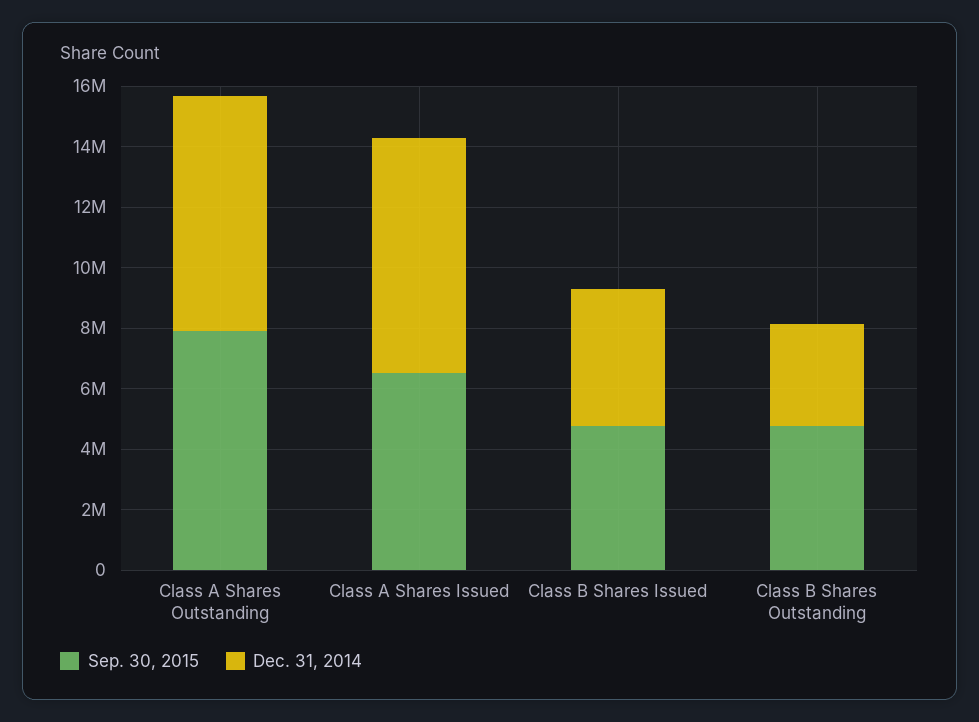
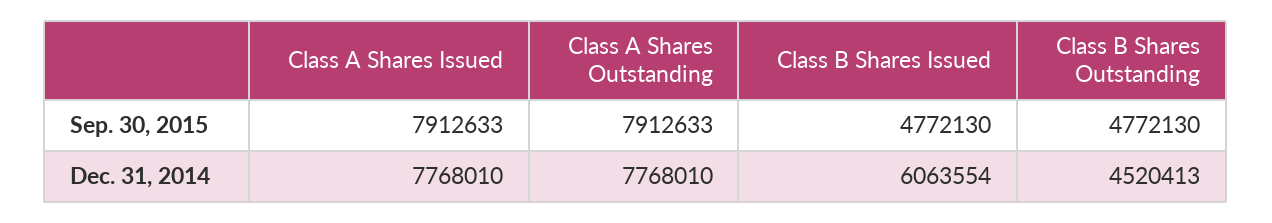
  {
    "Sep. 30, 2015": {
      "Class A Shares Outstanding": 7912633,
-     "Class A Shares Issued": 6500000,
+     "Class A Shares Issued": 7912633,
      "Class B Shares Issued": 4772130,
      "Class B Shares Outstanding": 4772130
    },
    "Dec. 31, 2014": {
      "Class A Shares Outstanding": 7768010,
      "Class A Shares Issued": 7768010,
-     "Class B Shares Issued": 4500000,
+     "Class B Shares Issued": 6063554,
-     "Class B Shares Outstanding": 3500000
+     "Class B Shares Outstanding": 4520413
    }
  }

